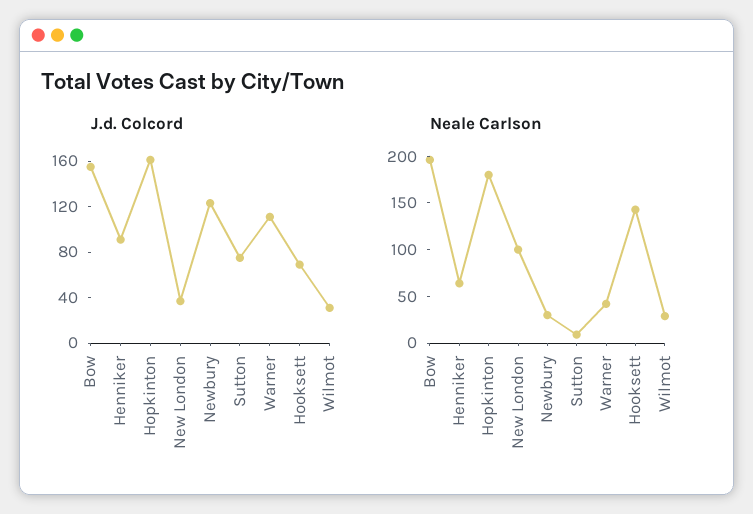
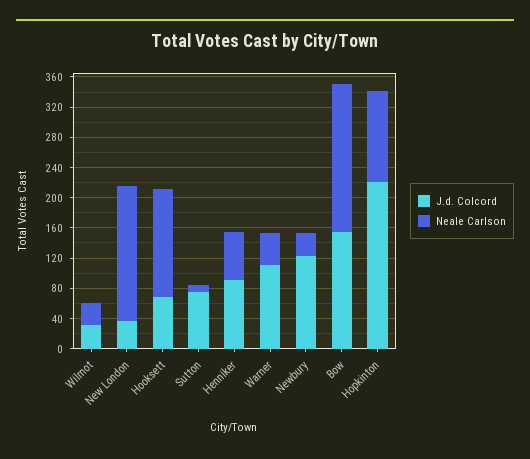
  {
    "J.d. Colcord": {
      "Bow": 160,
      "Henniker": 90,
-     "Hopkinton": 160,
+     "Hopkinton": 220,
      "New London": 40,
      "Newbury": 120,
      "Sutton": 80,
      "Warner": 110,
      "Hooksett": 70,
      "Wilmot": 30
    },
    "Neale Carlson": {
      "Bow": 200,
      "Henniker": 60,
-     "Hopkinton": 180,
+     "Hopkinton": 120,
-     "New London": 100,
+     "New London": 180,
      "Newbury": 30,
      "Sutton": 10,
      "Warner": 40,
      "Hooksett": 140,
      "Wilmot": 30
    }
  }

